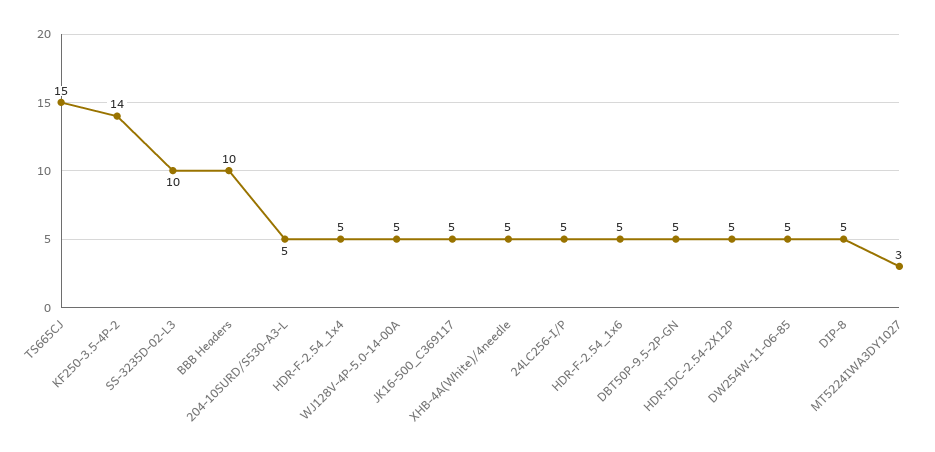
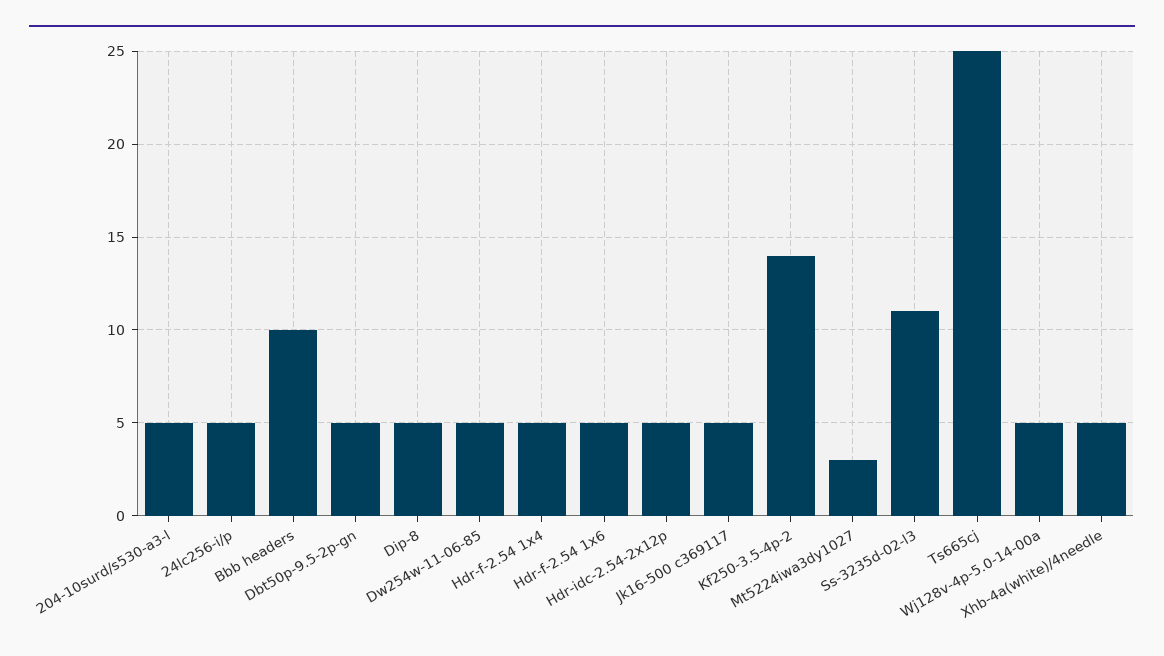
  {
-   "TS665CJ": 15,
+   "TS665CJ": 25,
    "KF250-3.5-4P-2": 14,
-   "SS-3235D-02-L3": 10,
+   "SS-3235D-02-L3": 11,
    "BBB Headers": 10,
    "204-10SURD/S530-A3-L": 5,
    "HDR-F-2.54_1x4": 5,
    "WJ128V-4P-5.0-14-00A": 5,
    "JK16-500_C369117": 5,
    "XHB-4A(White)/4needle": 5,
    "24LC256-I/P": 5,
    "HDR-F-2.54_1x6": 5,
    "DBT50P-9.5-2P-GN": 5,
    "HDR-IDC-2.54-2X12P": 5,
    "DW254W-11-06-85": 5,
    "DIP-8": 5,
    "MT5224IWA3DY1027": 3
  }

